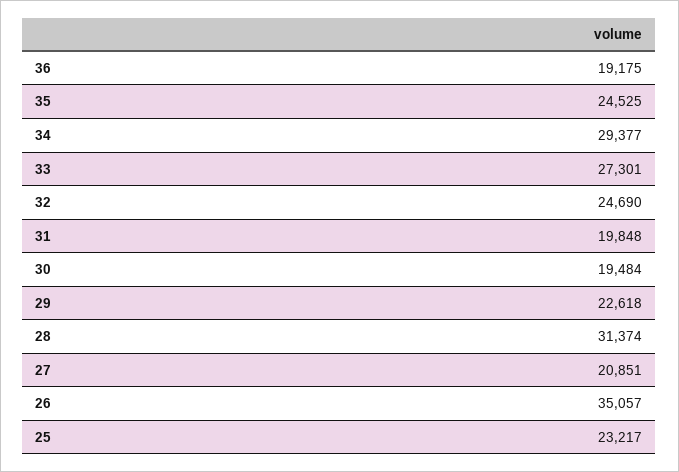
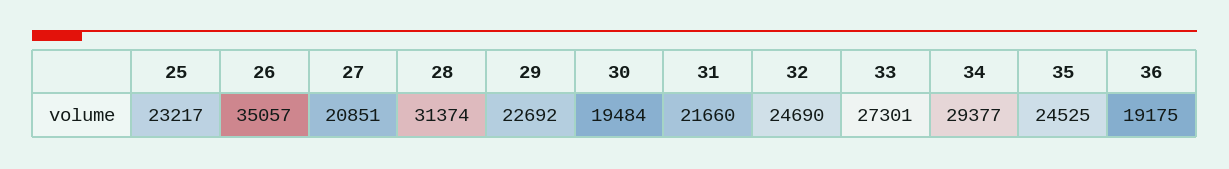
  {
    "36": 19175,
    "35": 24525,
    "34": 29377,
    "33": 27301,
    "32": 24690,
-   "31": 19848,
+   "31": 21660,
    "30": 19484,
-   "29": 22618,
+   "29": 22692,
    "28": 31374,
    "27": 20851,
    "26": 35057,
    "25": 23217
  }

